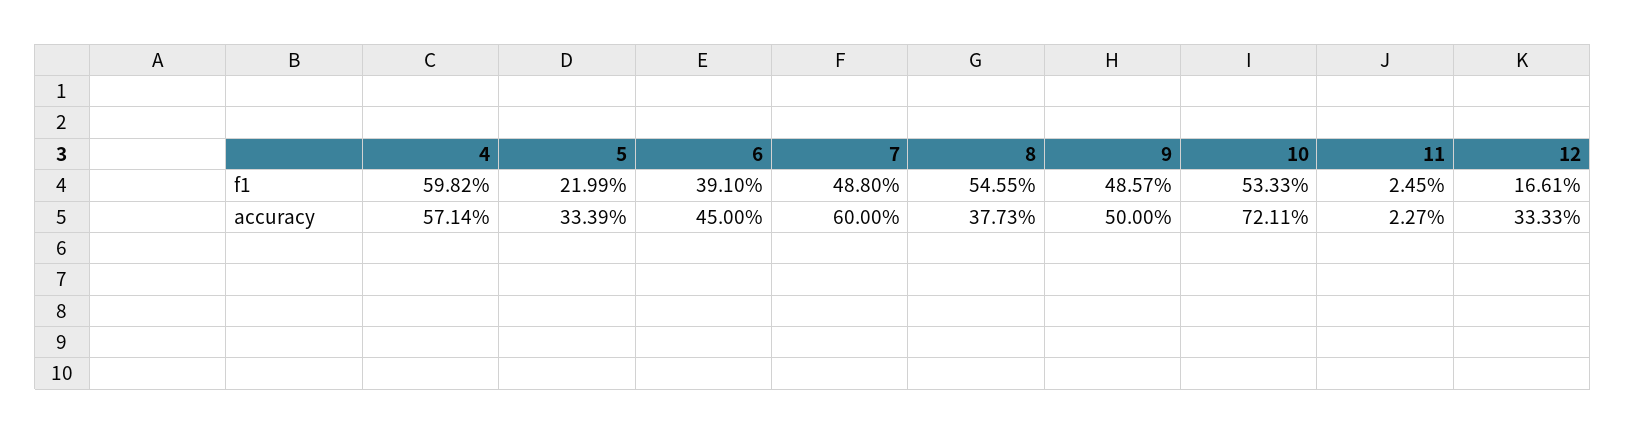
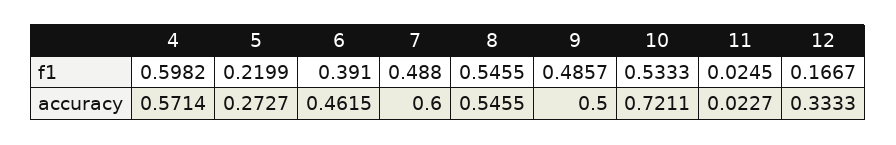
  {
    "4": {
      "f1": 0.5982,
      "accuracy": 0.5714
    },
    "5": {
      "f1": 0.2199,
-     "accuracy": 0.3339
+     "accuracy": 0.2727
    },
    "6": {
      "f1": 0.391,
-     "accuracy": 0.45
+     "accuracy": 0.4615
    },
    "7": {
      "f1": 0.488,
      "accuracy": 0.6
    },
    "8": {
      "f1": 0.5455,
-     "accuracy": 0.3773
+     "accuracy": 0.5455
    },
    "9": {
      "f1": 0.4857,
      "accuracy": 0.5
    },
    "10": {
      "f1": 0.5333,
      "accuracy": 0.7211
    },
    "11": {
      "f1": 0.0245,
      "accuracy": 0.0227
    },
    "12": {
-     "f1": 0.1661,
+     "f1": 0.1667,
      "accuracy": 0.3333
    }
  }

